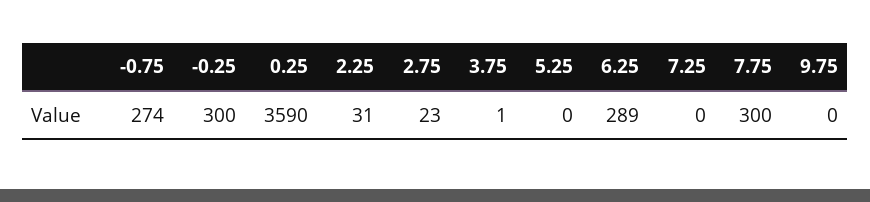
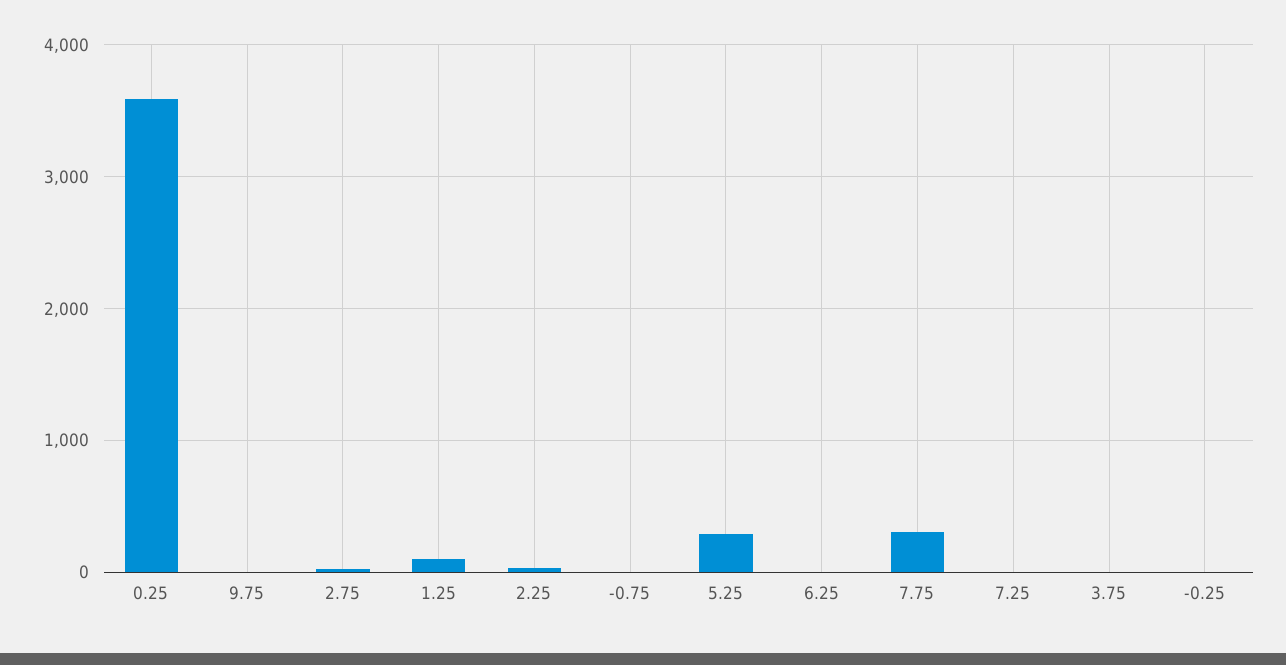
  {
-   "-0.75": 274,
+   "-0.75": 0,
-   "-0.25": 300,
+   "-0.25": 0,
    "0.25": 3590,
    "2.25": 31,
    "2.75": 23,
    "3.75": 1,
-   "5.25": 0,
+   "5.25": 300,
-   "6.25": 289,
+   "6.25": 0,
    "7.25": 0,
    "7.75": 300,
-   "9.75": 0
+   "9.75": 0,
+   "1.25": 100
  }

